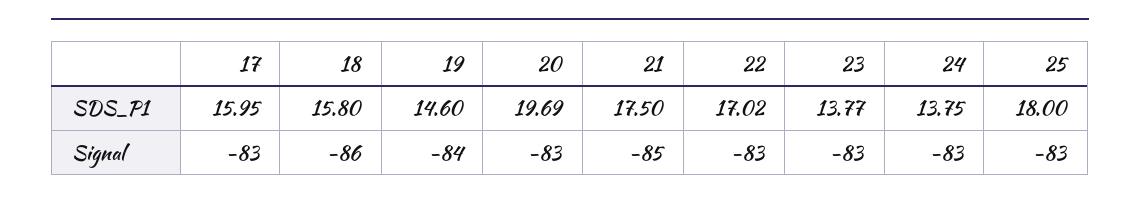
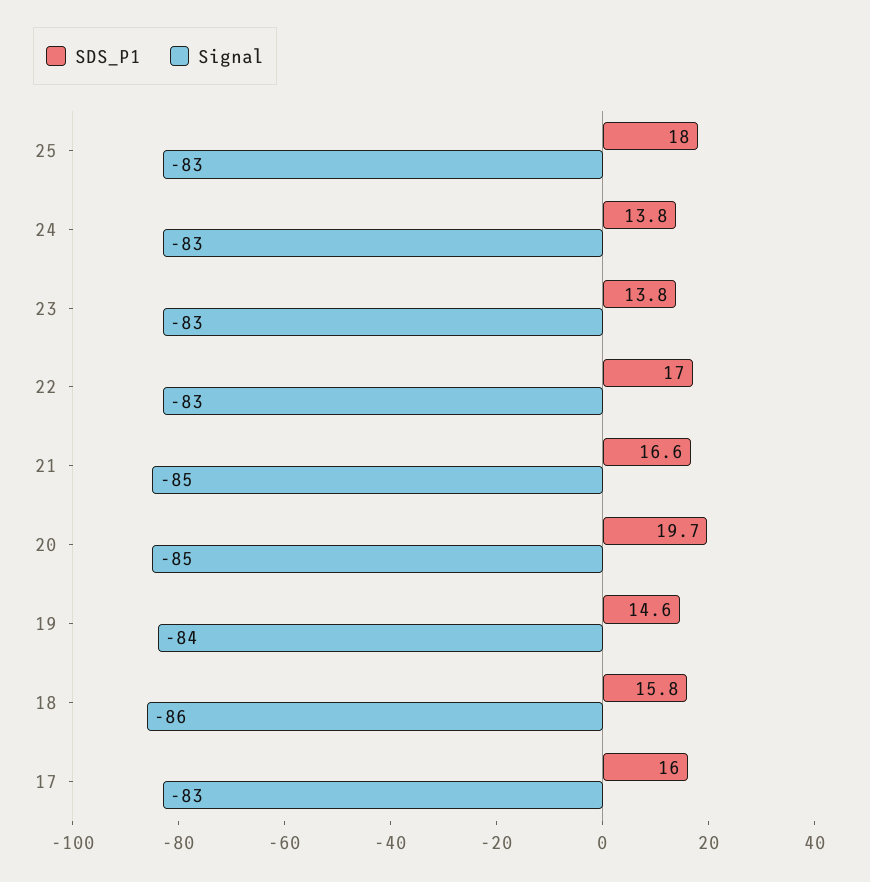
  {
    "SDS_P1": {
      "17": 15.95,
      "18": 15.8,
      "19": 14.6,
      "20": 19.69,
-     "21": 17.5,
+     "21": 16.6,
      "22": 17.02,
      "23": 13.77,
      "24": 13.75,
      "25": 18
    },
    "Signal": {
      "17": -83,
      "18": -86,
      "19": -84,
-     "20": -83,
+     "20": -85,
      "21": -85,
      "22": -83,
      "23": -83,
      "24": -83,
      "25": -83
    }
  }

